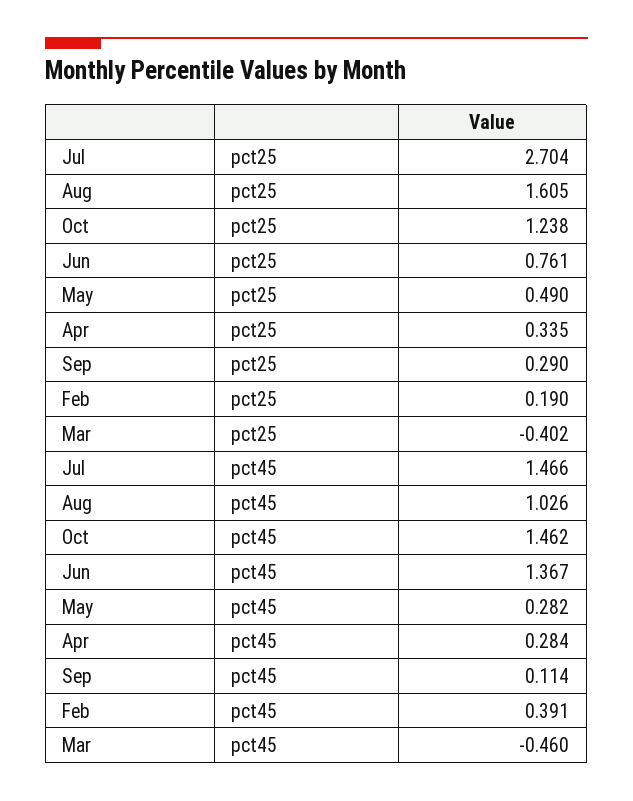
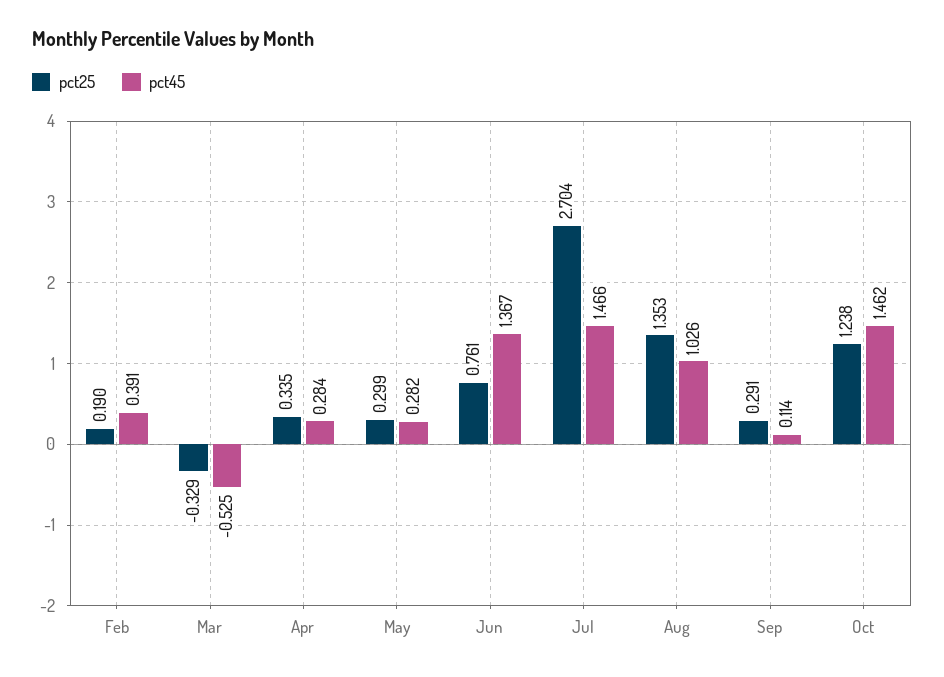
  {
    "pct25": {
      "Jul": 2.704,
-     "Aug": 1.605,
+     "Aug": 1.353,
      "Oct": 1.238,
      "Jun": 0.761,
-     "May": 0.49,
+     "May": 0.299,
      "Apr": 0.335,
-     "Sep": 0.29,
+     "Sep": 0.291,
      "Feb": 0.19,
-     "Mar": -0.402
+     "Mar": -0.329
    },
    "pct45": {
      "Jul": 1.466,
      "Aug": 1.026,
      "Oct": 1.462,
      "Jun": 1.367,
      "May": 0.282,
      "Apr": 0.284,
      "Sep": 0.114,
      "Feb": 0.391,
-     "Mar": -0.46
+     "Mar": -0.525
    }
  }

